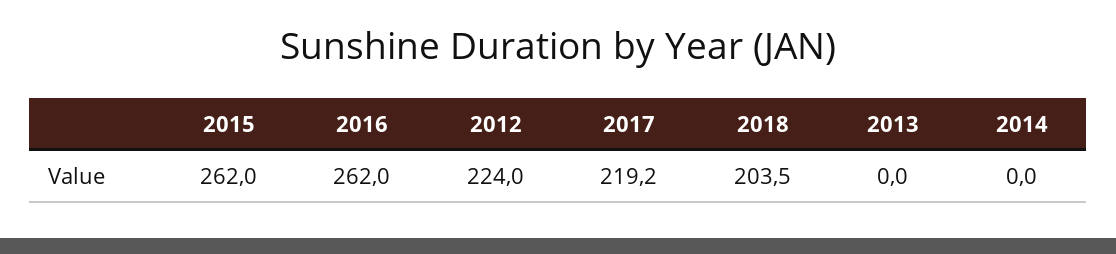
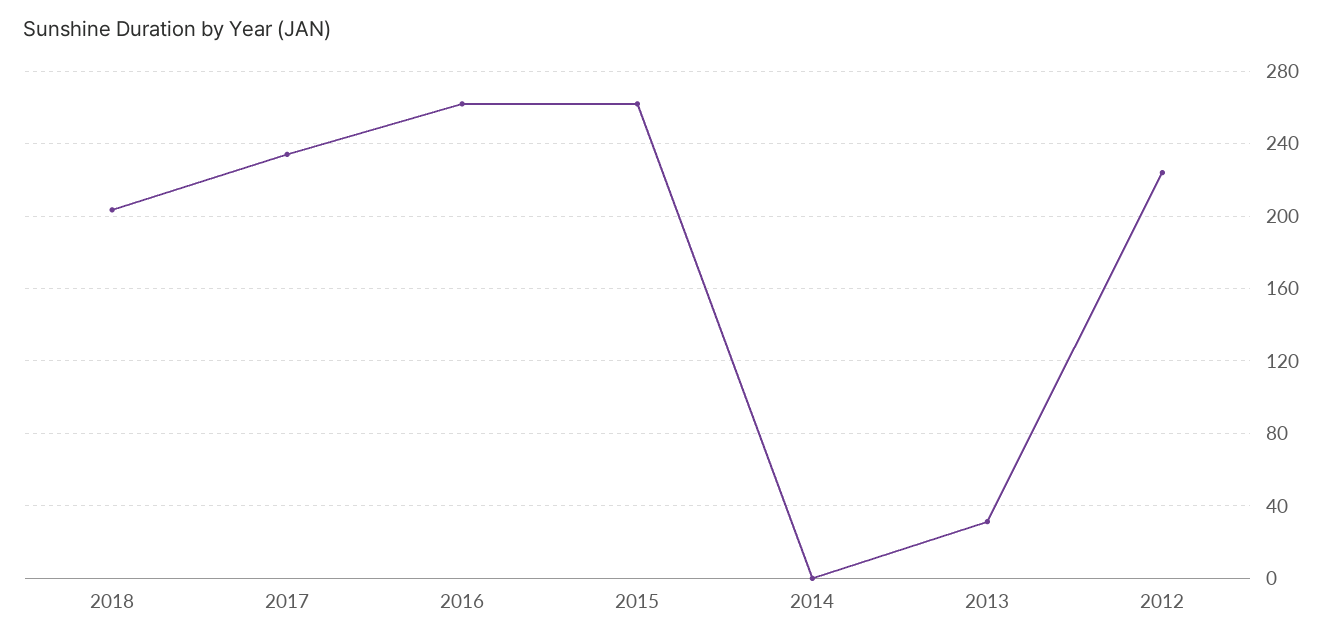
  {
    "2015": 262,
    "2016": 262,
    "2012": 224,
-   "2017": 219.2,
+   "2017": 235,
    "2018": 203.5,
-   "2013": 0,
+   "2013": 30,
    "2014": 0
  }

